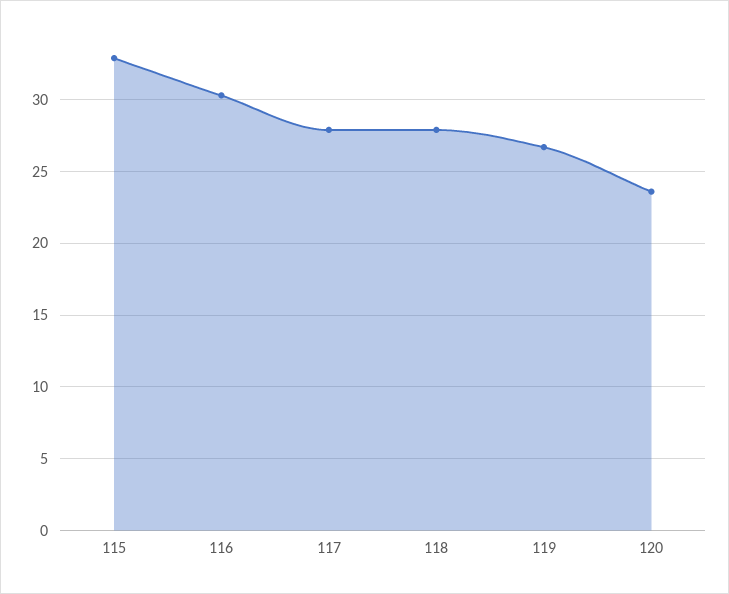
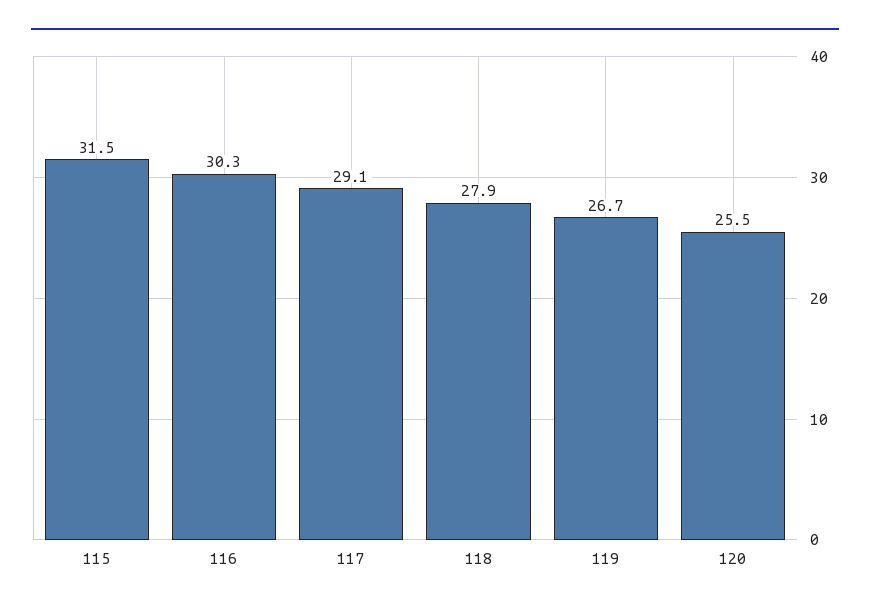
  {
-   "115": 33,
+   "115": 31.5,
    "116": 30.3,
-   "117": 28,
+   "117": 29.1,
    "118": 27.9,
    "119": 26.7,
-   "120": 23.5
+   "120": 25.5
  }

